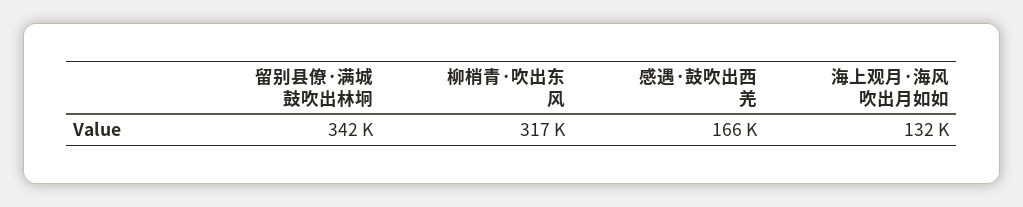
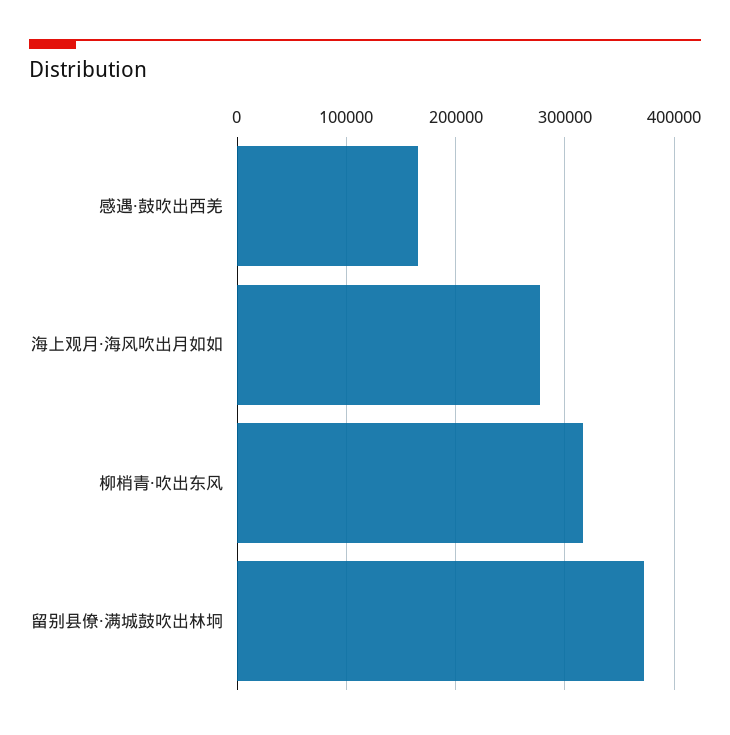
  {
-   "留别县僚·满城鼓吹出林坰": 342000,
+   "留别县僚·满城鼓吹出林坰": 370000,
    "柳梢青·吹出东风": 317000,
    "感遇·鼓吹出西羌": 166000,
-   "海上观月·海风吹出月如如": 132000
+   "海上观月·海风吹出月如如": 280000
  }

